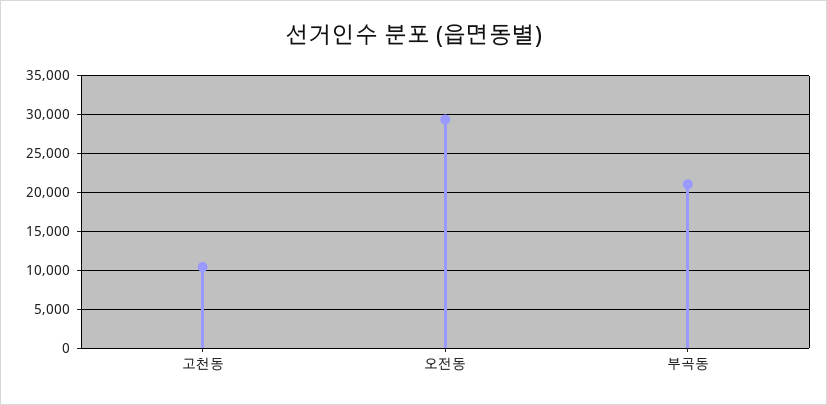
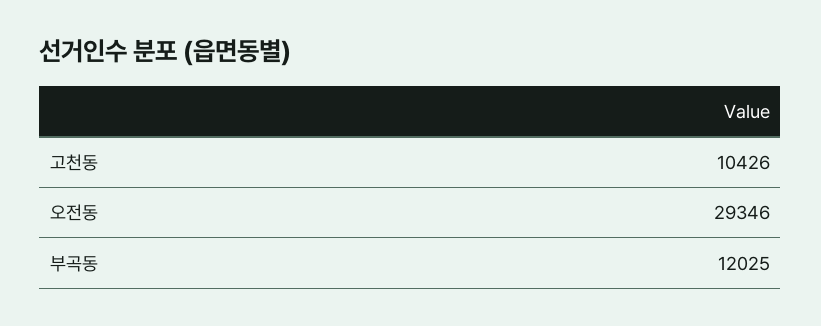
  {
    "고천동": 10426,
    "오전동": 29346,
-   "부곡동": 21000
+   "부곡동": 12025
  }

